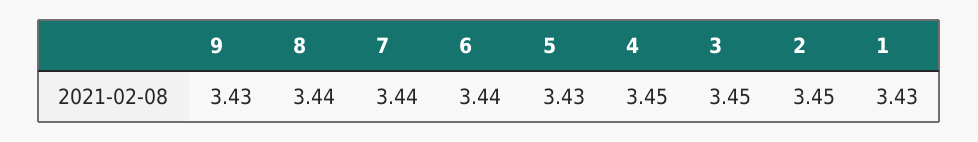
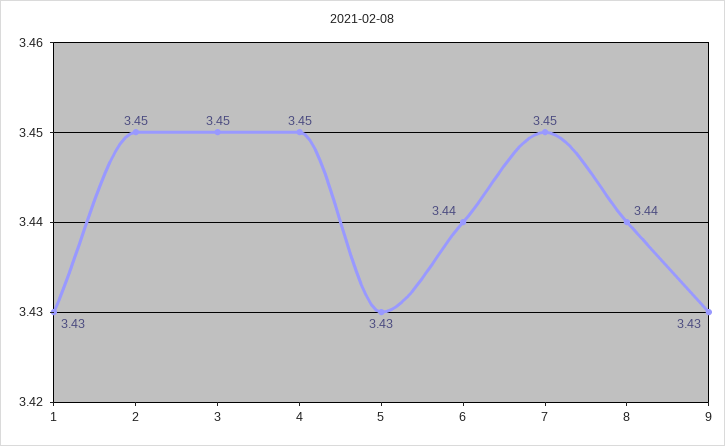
  {
    "9": 3.43,
    "8": 3.44,
-   "7": 3.44,
+   "7": 3.45,
    "6": 3.44,
    "5": 3.43,
    "4": 3.45,
    "3": 3.45,
    "2": 3.45,
    "1": 3.43
  }

